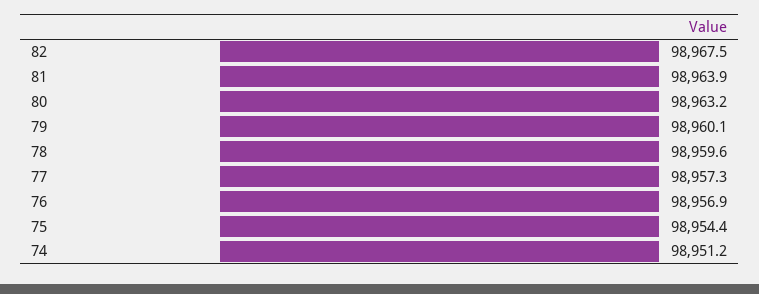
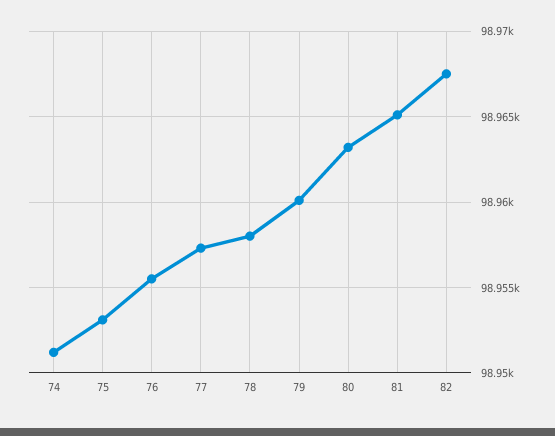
  {
    "82": 98967.5,
-   "81": 98963.9,
+   "81": 98965,
    "80": 98963.2,
    "79": 98960.1,
-   "78": 98959.6,
+   "78": 98958,
    "77": 98957.3,
-   "76": 98956.9,
+   "76": 98955.5,
-   "75": 98954.4,
+   "75": 98953,
    "74": 98951.2
  }

